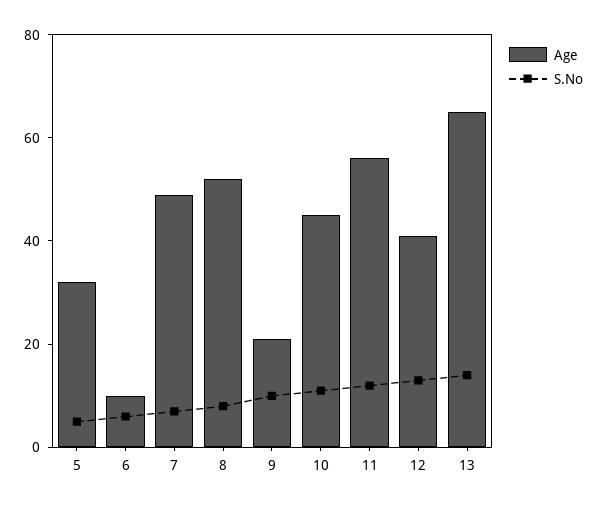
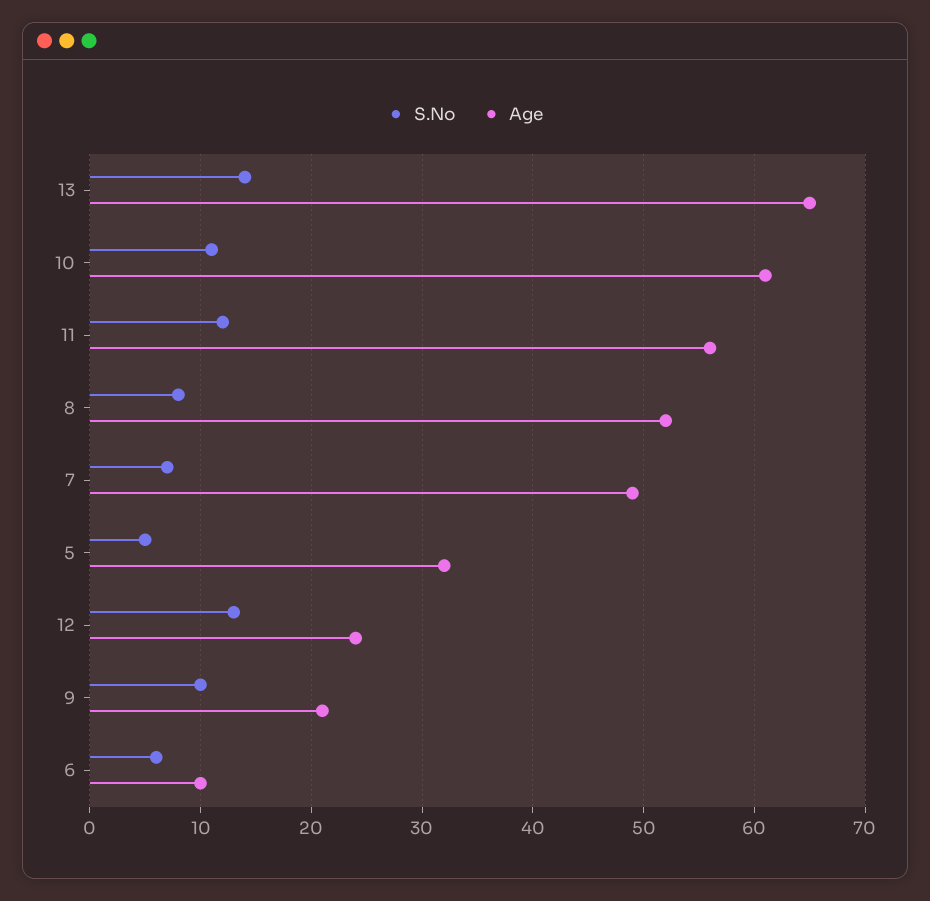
  {
    "Age": {
      "5": 32,
      "6": 10,
      "7": 49,
      "8": 52,
      "9": 21,
-     "10": 45,
+     "10": 61,
      "11": 56,
-     "12": 40,
+     "12": 24,
      "13": 65
    },
    "S.No": {
      "5": 5,
      "6": 6,
      "7": 7,
      "8": 8,
      "9": 10,
      "10": 11,
      "11": 12,
      "12": 13,
      "13": 14
    }
  }

